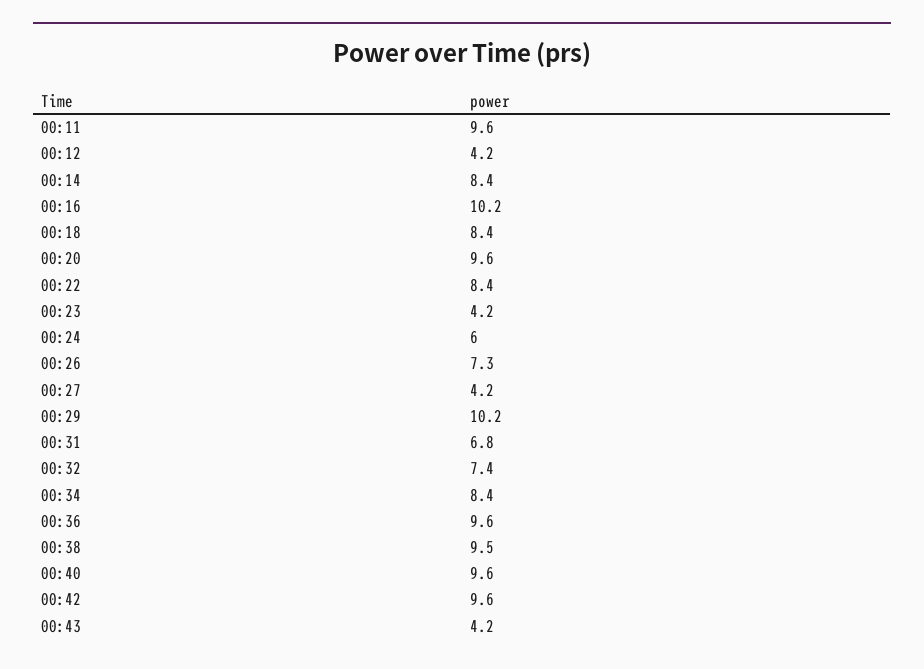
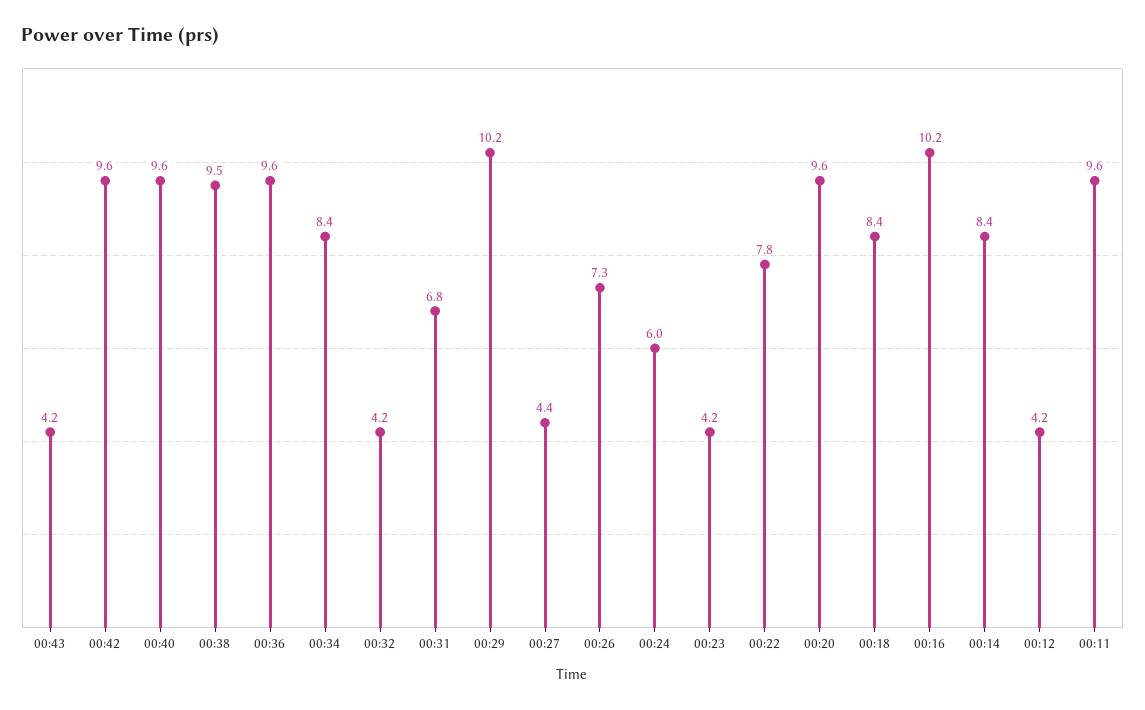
  {
    "00:11": 9.6,
    "00:12": 4.2,
    "00:14": 8.4,
    "00:16": 10.2,
    "00:18": 8.4,
    "00:20": 9.6,
-   "00:22": 8.4,
+   "00:22": 7.8,
    "00:23": 4.2,
    "00:24": 6,
    "00:26": 7.3,
-   "00:27": 4.2,
+   "00:27": 4.4,
    "00:29": 10.2,
    "00:31": 6.8,
-   "00:32": 7.4,
+   "00:32": 4.2,
    "00:34": 8.4,
    "00:36": 9.6,
    "00:38": 9.5,
    "00:40": 9.6,
    "00:42": 9.6,
    "00:43": 4.2
  }

